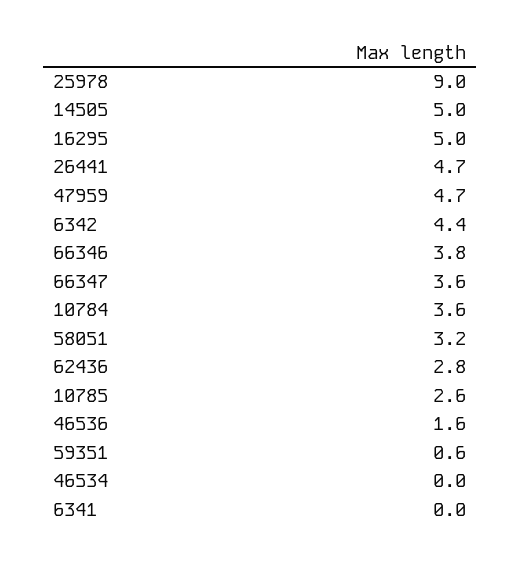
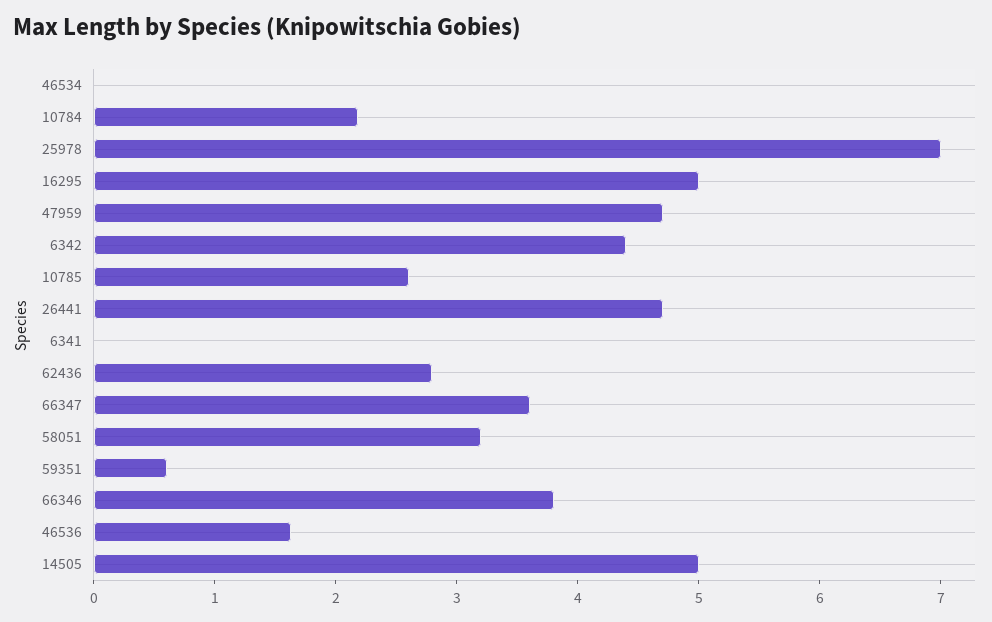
  {
-   "25978": 9,
+   "25978": 7,
    "14505": 5,
    "16295": 5,
    "26441": 4.7,
    "47959": 4.7,
    "6342": 4.4,
    "66346": 3.8,
    "66347": 3.6,
-   "10784": 3.6,
+   "10784": 2.2,
    "58051": 3.2,
    "62436": 2.8,
    "10785": 2.6,
    "46536": 1.6,
    "59351": 0.6,
    "46534": 0,
    "6341": 0
  }

